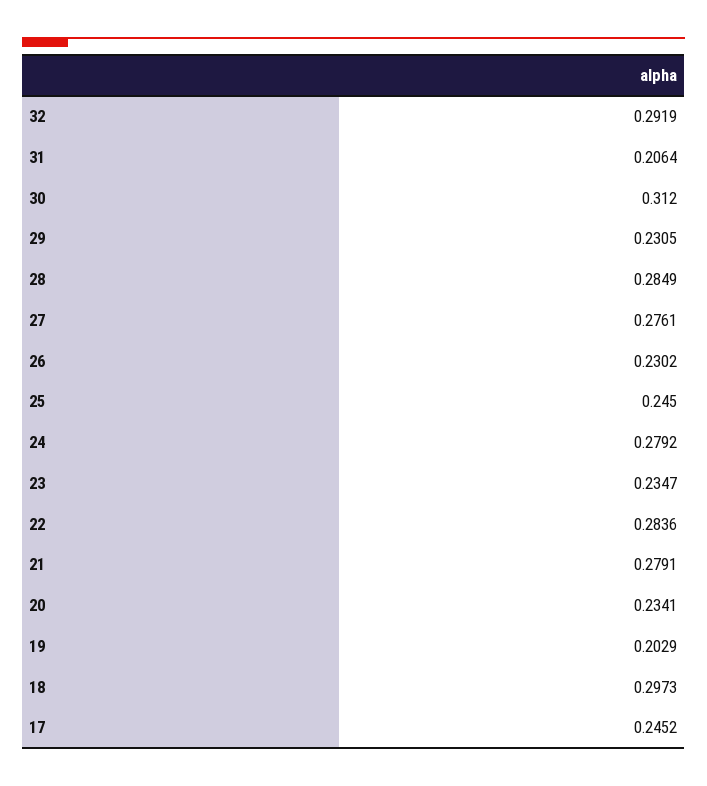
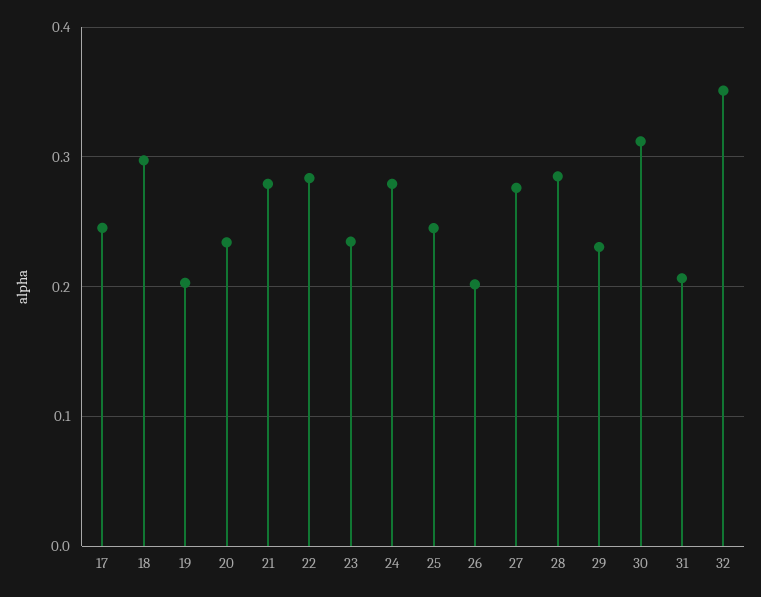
  {
-   "32": 0.2919,
+   "32": 0.35,
    "31": 0.2064,
    "30": 0.312,
    "29": 0.2305,
    "28": 0.2849,
    "27": 0.2761,
-   "26": 0.2302,
+   "26": 0.2,
    "25": 0.245,
    "24": 0.2792,
    "23": 0.2347,
    "22": 0.2836,
    "21": 0.2791,
    "20": 0.2341,
    "19": 0.2029,
    "18": 0.2973,
    "17": 0.2452
  }

